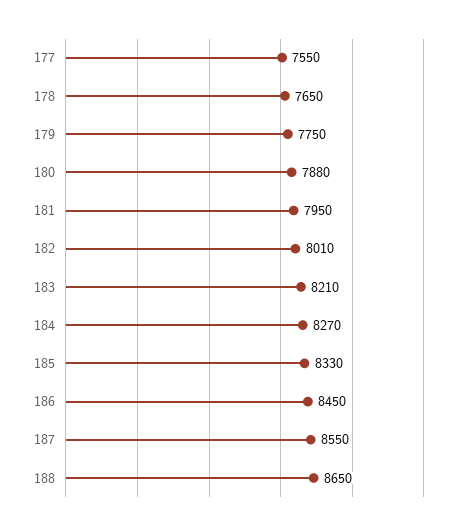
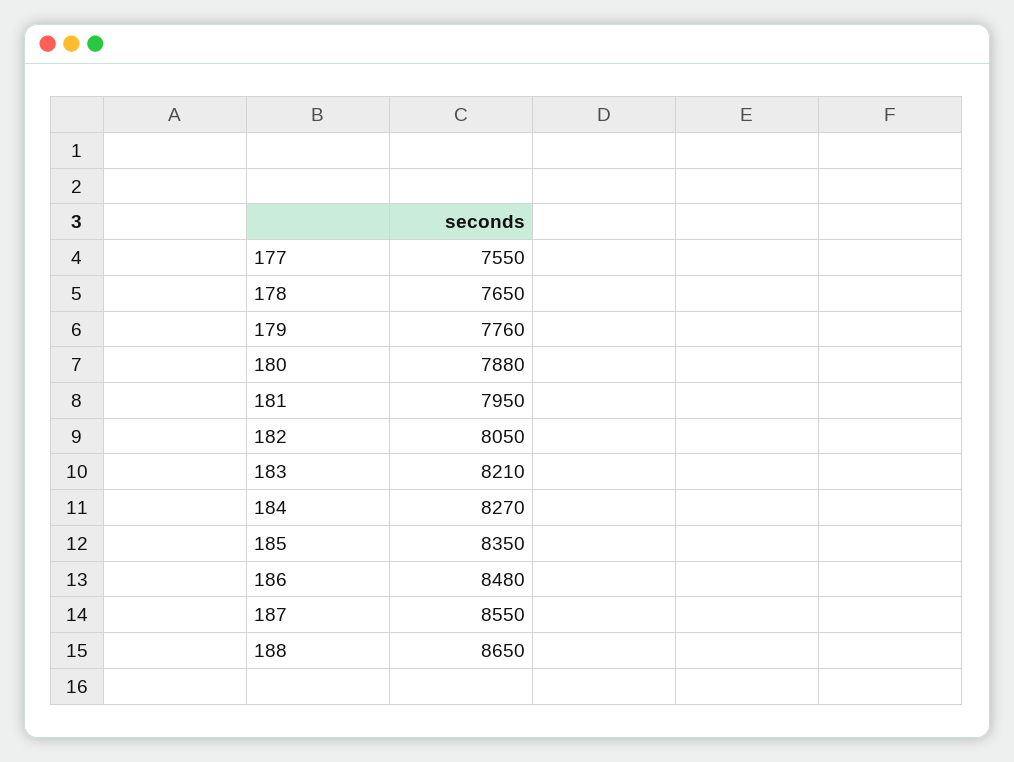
  {
    "177": 7550,
    "178": 7650,
-   "179": 7750,
+   "179": 7760,
    "180": 7880,
    "181": 7950,
-   "182": 8010,
+   "182": 8050,
    "183": 8210,
    "184": 8270,
-   "185": 8330,
+   "185": 8350,
-   "186": 8450,
+   "186": 8480,
    "187": 8550,
    "188": 8650
  }

